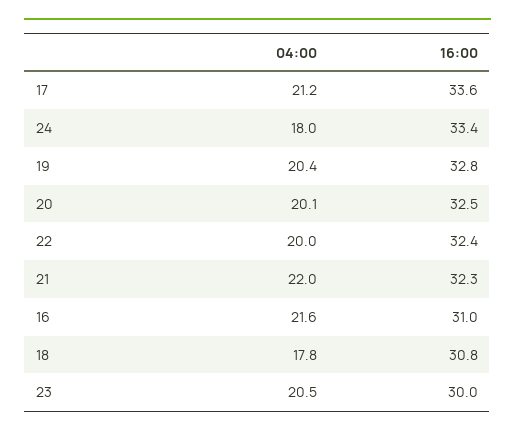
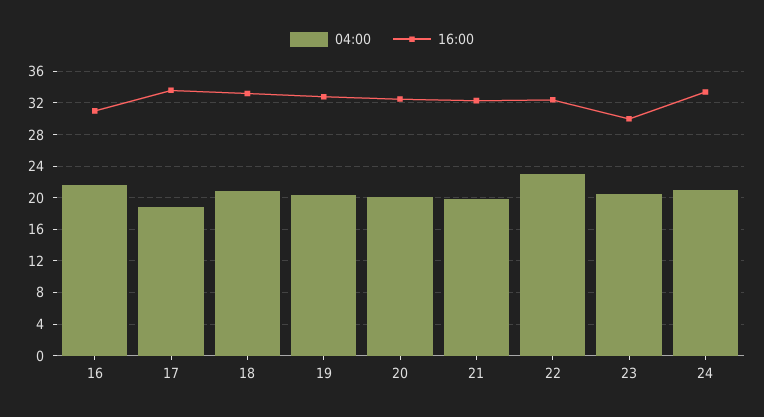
  {
    "04:00": {
-     "17": 21.2,
+     "17": 19,
-     "24": 18,
+     "24": 21,
      "19": 20.4,
      "20": 20.1,
-     "22": 20,
+     "22": 23,
-     "21": 22,
+     "21": 20,
      "16": 21.6,
-     "18": 17.8,
+     "18": 21,
      "23": 20.5
    },
    "16:00": {
      "17": 33.6,
      "24": 33.4,
      "19": 32.8,
      "20": 32.5,
      "22": 32.4,
      "21": 32.3,
      "16": 31,
-     "18": 30.8,
+     "18": 33,
      "23": 30
    }
  }

